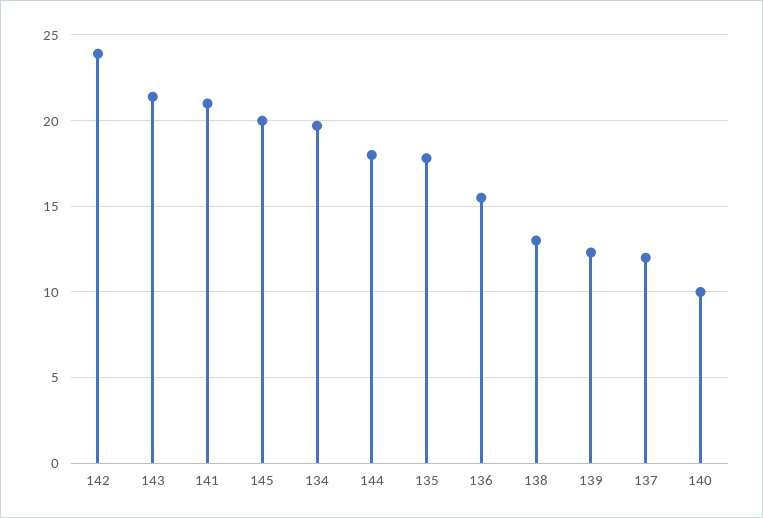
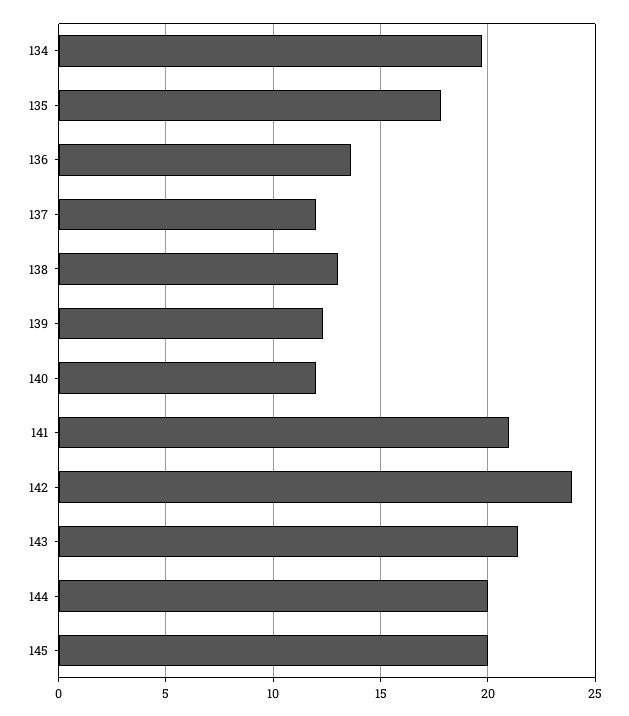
  {
    "142": 24,
    "143": 21.5,
    "141": 21,
    "145": 20,
    "134": 19.5,
-   "144": 18,
+   "144": 20,
    "135": 18,
-   "136": 15.5,
+   "136": 13.5,
    "138": 13,
    "139": 12.5,
    "137": 12,
-   "140": 10
+   "140": 12
  }

